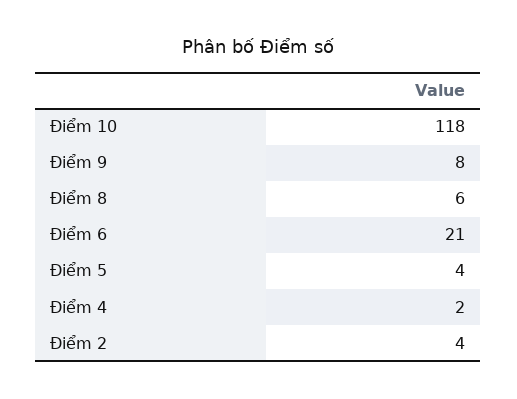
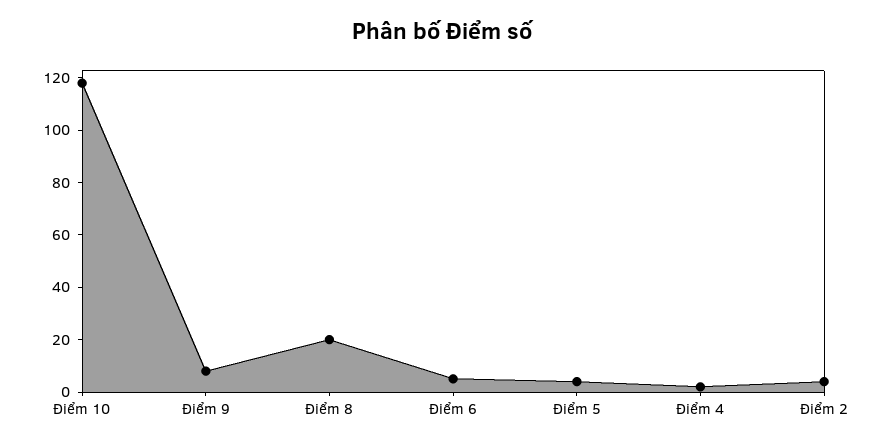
  {
    "Điểm 10": 118,
    "Điểm 9": 8,
-   "Điểm 8": 6,
+   "Điểm 8": 20,
-   "Điểm 6": 21,
+   "Điểm 6": 5,
    "Điểm 5": 4,
    "Điểm 4": 2,
    "Điểm 2": 4
  }

